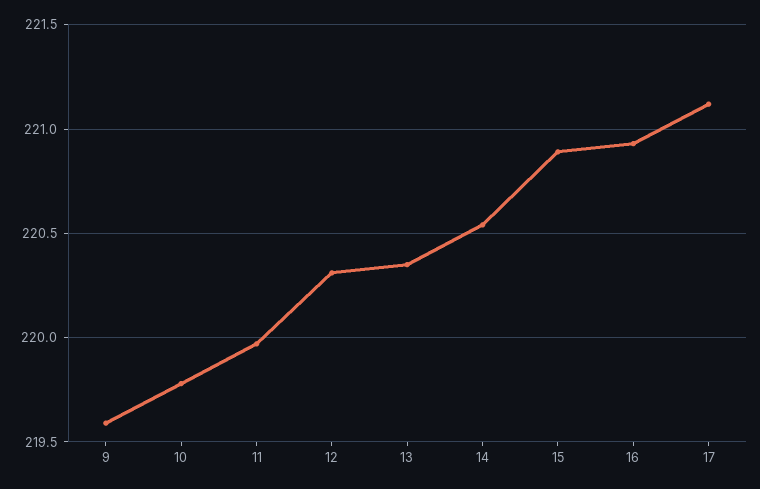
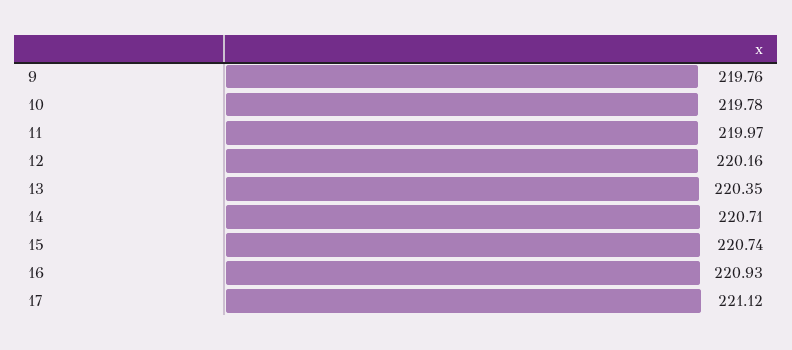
  {
-   "9": 219.6,
+   "9": 219.76,
    "10": 219.78,
    "11": 219.97,
-   "12": 220.3,
+   "12": 220.16,
    "13": 220.35,
-   "14": 220.55,
+   "14": 220.71,
-   "15": 220.9,
+   "15": 220.74,
    "16": 220.93,
    "17": 221.12
  }

